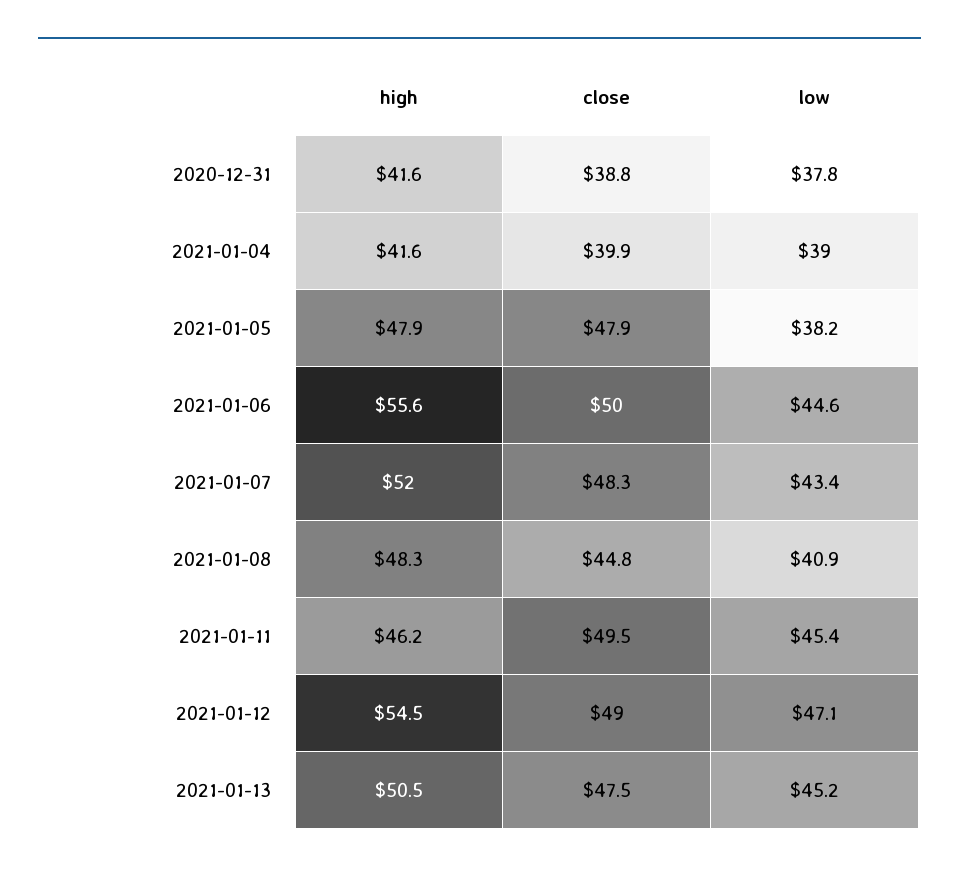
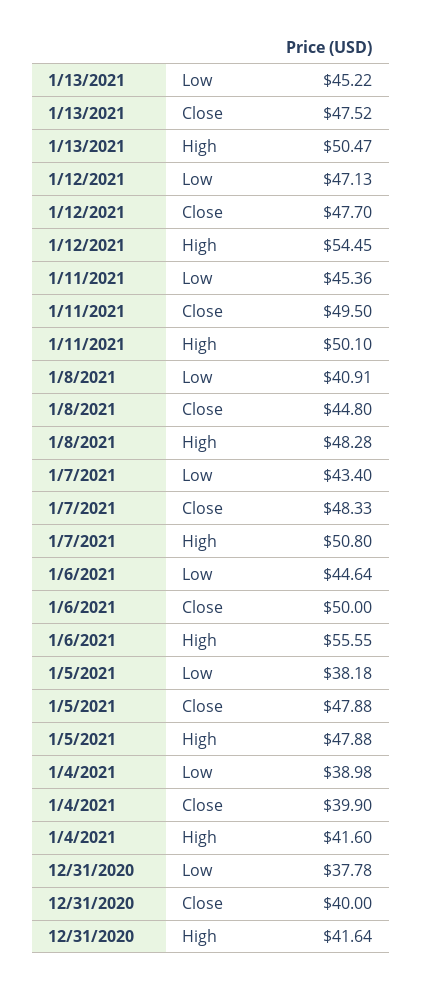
  {
    "high": {
      "2020-12-31": 41.64,
      "2021-01-04": 41.6,
      "2021-01-05": 47.88,
      "2021-01-06": 55.55,
-     "2021-01-07": 52,
+     "2021-01-07": 50.8,
      "2021-01-08": 48.28,
-     "2021-01-11": 46.2,
+     "2021-01-11": 50.1,
      "2021-01-12": 54.45,
      "2021-01-13": 50.47
    },
    "close": {
-     "2020-12-31": 38.8,
+     "2020-12-31": 40,
      "2021-01-04": 39.9,
      "2021-01-05": 47.88,
      "2021-01-06": 50,
      "2021-01-07": 48.33,
      "2021-01-08": 44.8,
      "2021-01-11": 49.5,
-     "2021-01-12": 49,
+     "2021-01-12": 47.7,
      "2021-01-13": 47.52
    },
    "low": {
      "2020-12-31": 37.78,
      "2021-01-04": 38.98,
      "2021-01-05": 38.18,
      "2021-01-06": 44.64,
      "2021-01-07": 43.4,
      "2021-01-08": 40.91,
      "2021-01-11": 45.36,
      "2021-01-12": 47.13,
      "2021-01-13": 45.22
    }
  }

